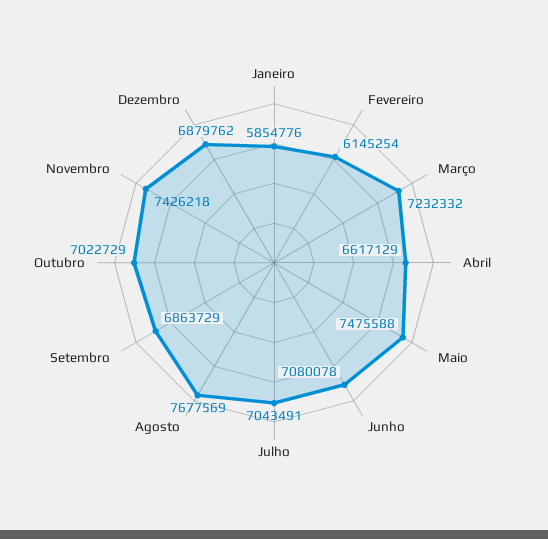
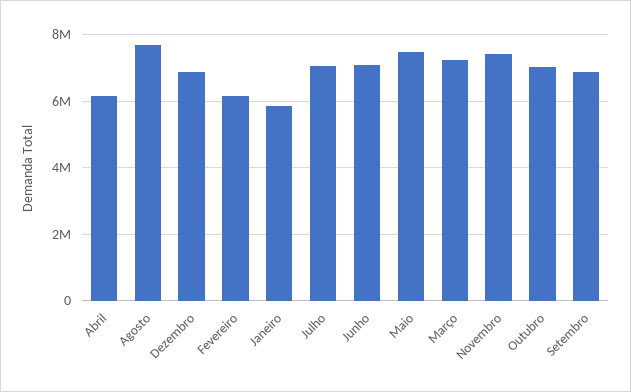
  {
    "Janeiro": 5854776,
    "Fevereiro": 6145254,
    "Março": 7232332,
-   "Abril": 6617129,
+   "Abril": 6200000,
    "Maio": 7475588,
    "Junho": 7080078,
    "Julho": 7043491,
    "Agosto": 7677569,
    "Setembro": 6863729,
    "Outubro": 7022729,
    "Novembro": 7426218,
    "Dezembro": 6879762
  }

